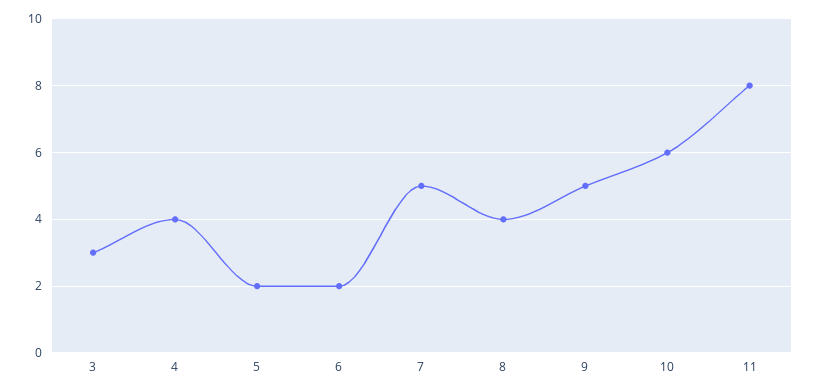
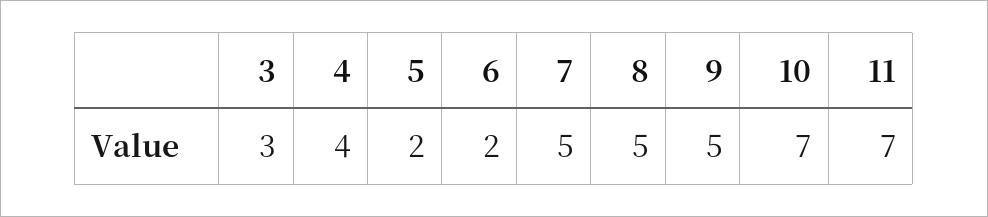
  {
    "3": 3,
    "4": 4,
    "5": 2,
    "6": 2,
    "7": 5,
-   "8": 4,
+   "8": 5,
    "9": 5,
-   "10": 6,
+   "10": 7,
-   "11": 8
+   "11": 7
  }

